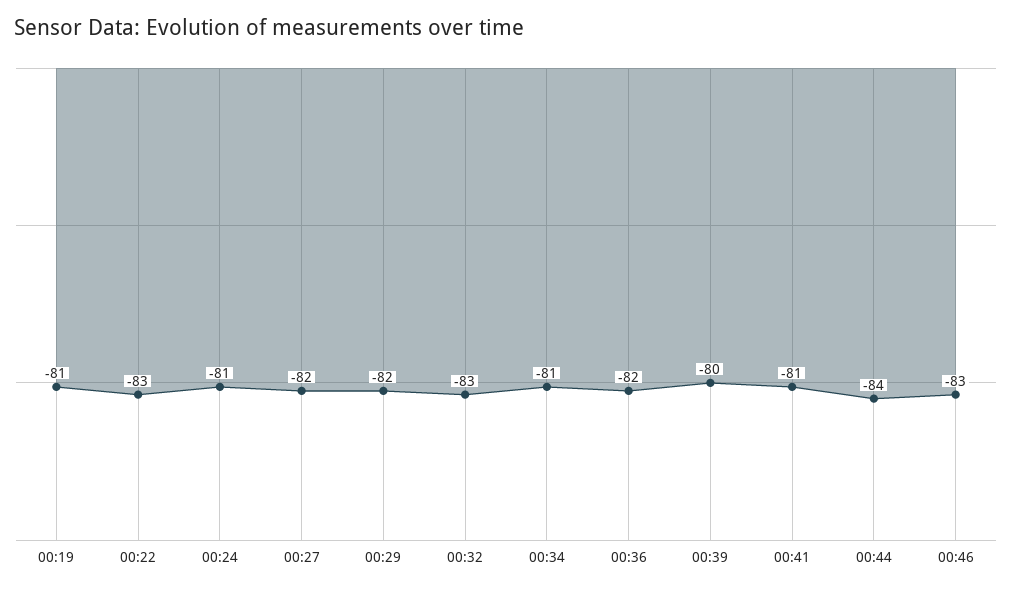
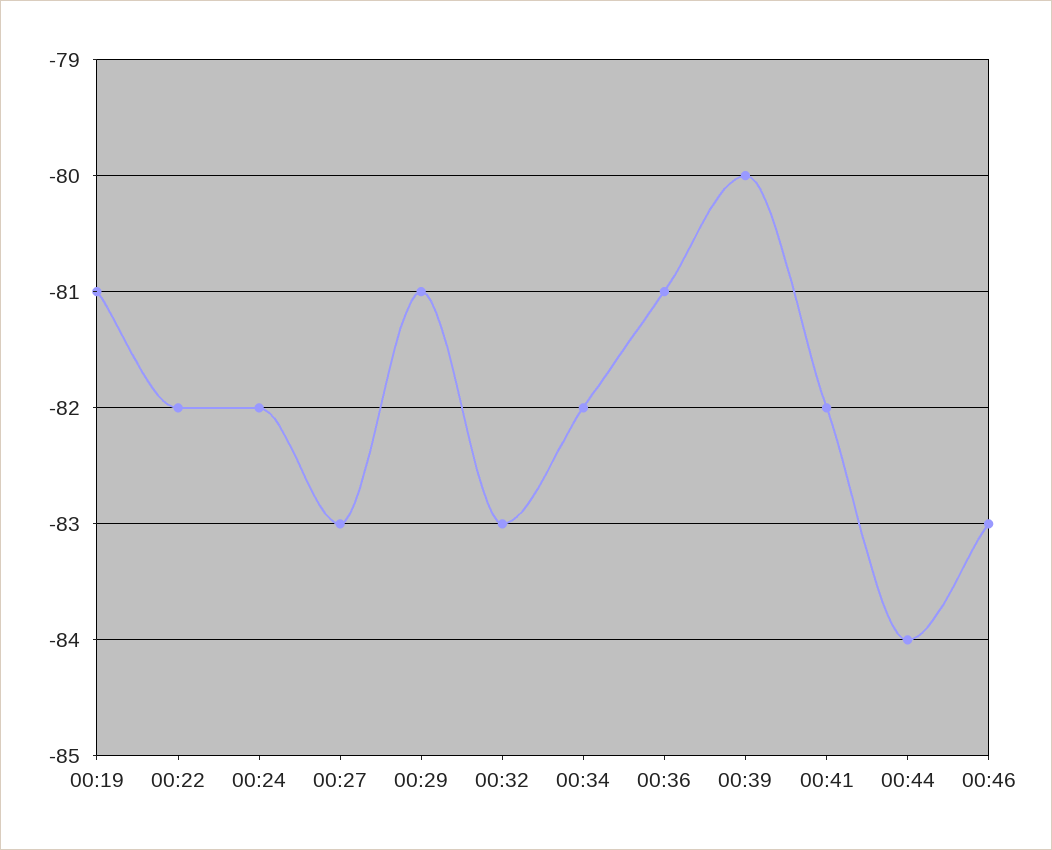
  {
    "00:19": -81,
-   "00:22": -83,
+   "00:22": -82,
-   "00:24": -81,
+   "00:24": -82,
-   "00:27": -82,
+   "00:27": -83,
-   "00:29": -82,
+   "00:29": -81,
    "00:32": -83,
-   "00:34": -81,
+   "00:34": -82,
-   "00:36": -82,
+   "00:36": -81,
    "00:39": -80,
-   "00:41": -81,
+   "00:41": -82,
    "00:44": -84,
    "00:46": -83
  }

